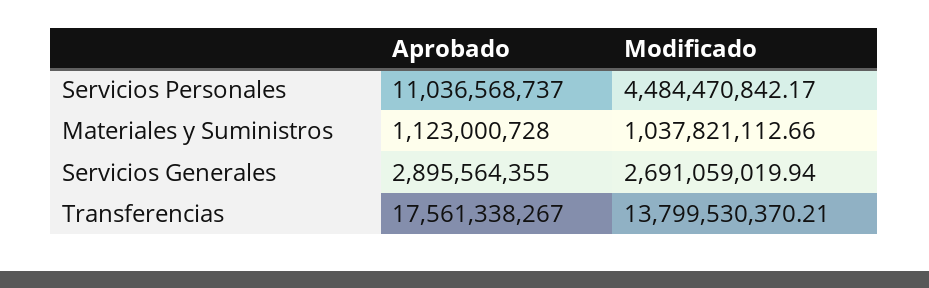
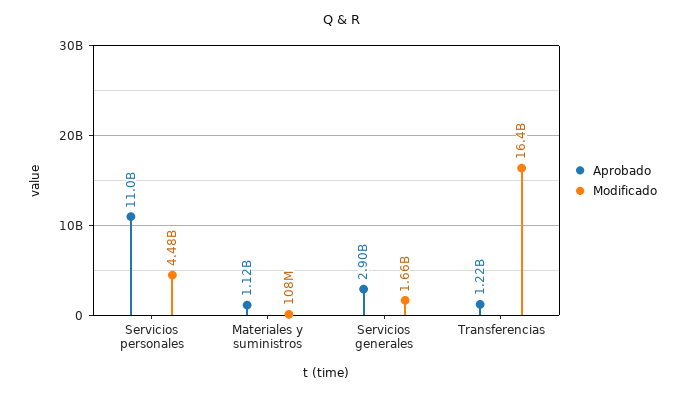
  {
    "Aprobado": {
      "Servicios Personales": 11036568737,
      "Materiales y Suministros": 1123000728,
      "Servicios Generales": 2895564355,
-     "Transferencias": 17561338267
+     "Transferencias": 1220000000
    },
    "Modificado": {
      "Servicios Personales": 4484470842.17,
-     "Materiales y Suministros": 1037821112.66,
+     "Materiales y Suministros": 108000000,
-     "Servicios Generales": 2691059019.94,
+     "Servicios Generales": 1660000000,
-     "Transferencias": 13799530370.21
+     "Transferencias": 16400000000
    }
  }

